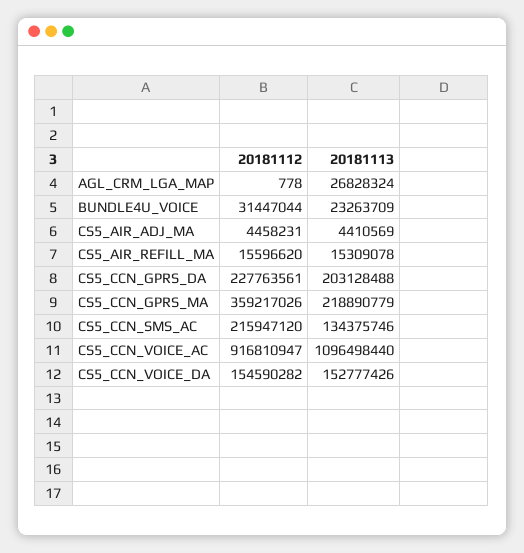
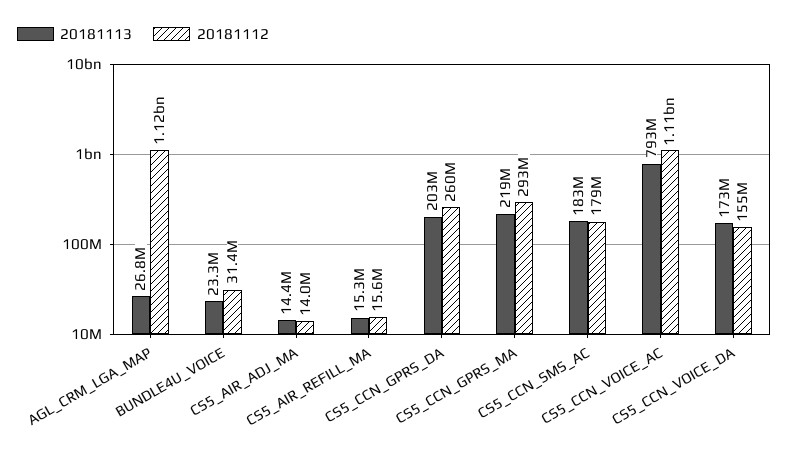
  {
    "20181112": {
-     "AGL_CRM_LGA_MAP": 778,
+     "AGL_CRM_LGA_MAP": 1120000000,
      "BUNDLE4U_VOICE": 31447044,
-     "CS5_AIR_ADJ_MA": 4458231,
+     "CS5_AIR_ADJ_MA": 14000000,
      "CS5_AIR_REFILL_MA": 15596620,
-     "CS5_CCN_GPRS_DA": 227763561,
+     "CS5_CCN_GPRS_DA": 260000000,
-     "CS5_CCN_GPRS_MA": 359217026,
+     "CS5_CCN_GPRS_MA": 293000000,
-     "CS5_CCN_SMS_AC": 215947120,
+     "CS5_CCN_SMS_AC": 179000000,
-     "CS5_CCN_VOICE_AC": 916810947,
+     "CS5_CCN_VOICE_AC": 1110000000,
      "CS5_CCN_VOICE_DA": 154590282
    },
    "20181113": {
      "AGL_CRM_LGA_MAP": 26828324,
      "BUNDLE4U_VOICE": 23263709,
-     "CS5_AIR_ADJ_MA": 4410569,
+     "CS5_AIR_ADJ_MA": 14400000,
      "CS5_AIR_REFILL_MA": 15309078,
      "CS5_CCN_GPRS_DA": 203128488,
      "CS5_CCN_GPRS_MA": 218890779,
-     "CS5_CCN_SMS_AC": 134375746,
+     "CS5_CCN_SMS_AC": 183000000,
-     "CS5_CCN_VOICE_AC": 1096498440,
+     "CS5_CCN_VOICE_AC": 793000000,
-     "CS5_CCN_VOICE_DA": 152777426
+     "CS5_CCN_VOICE_DA": 173000000
    }
  }

